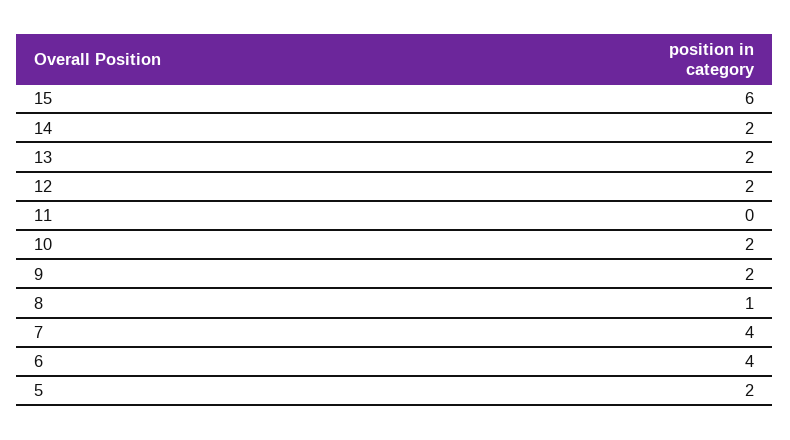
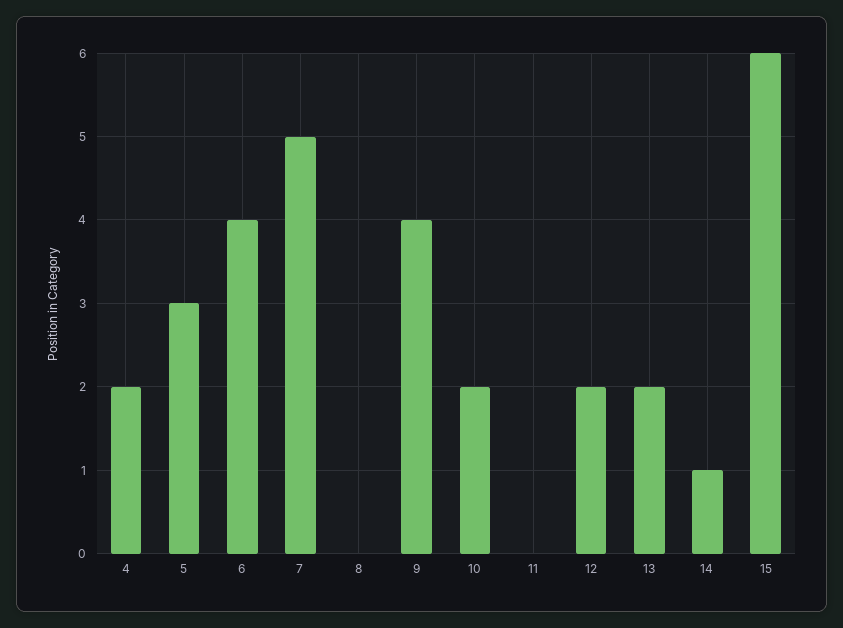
  {
    "15": 6,
-   "14": 2,
+   "14": 1,
    "13": 2,
    "12": 2,
    "11": 0,
    "10": 2,
-   "9": 2,
+   "9": 4,
-   "8": 1,
+   "8": 0,
-   "7": 4,
+   "7": 5,
    "6": 4,
-   "5": 2
+   "5": 3,
+   "4": 2
  }

